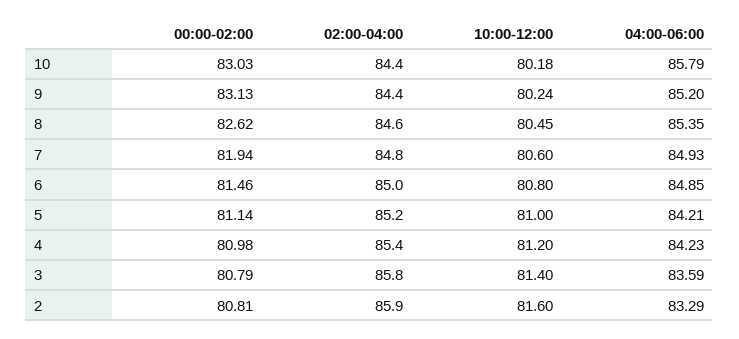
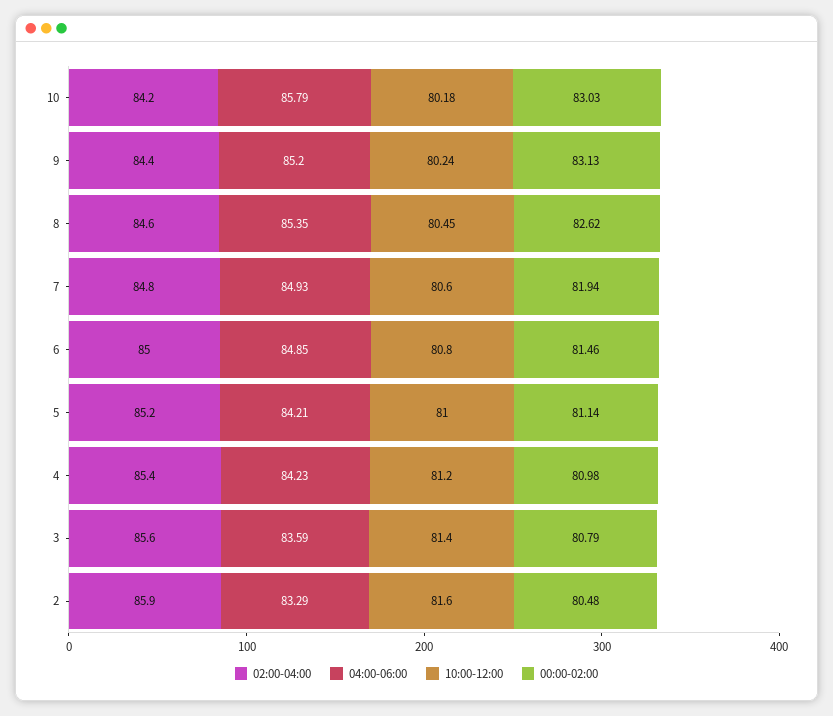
  {
    "00:00-02:00": {
      "10": 83.03,
      "9": 83.13,
      "8": 82.62,
      "7": 81.94,
      "6": 81.46,
      "5": 81.14,
      "4": 80.98,
      "3": 80.79,
-     "2": 80.81
+     "2": 80.48
    },
    "02:00-04:00": {
-     "10": 84.4,
+     "10": 84.2,
      "9": 84.4,
      "8": 84.6,
      "7": 84.8,
      "6": 85,
      "5": 85.2,
      "4": 85.4,
-     "3": 85.8,
+     "3": 85.6,
      "2": 85.9
    },
    "10:00-12:00": {
      "10": 80.18,
      "9": 80.24,
      "8": 80.45,
      "7": 80.6,
      "6": 80.8,
      "5": 81,
      "4": 81.2,
      "3": 81.4,
      "2": 81.6
    },
    "04:00-06:00": {
      "10": 85.79,
      "9": 85.2,
      "8": 85.35,
      "7": 84.93,
      "6": 84.85,
      "5": 84.21,
      "4": 84.23,
      "3": 83.59,
      "2": 83.29
    }
  }

